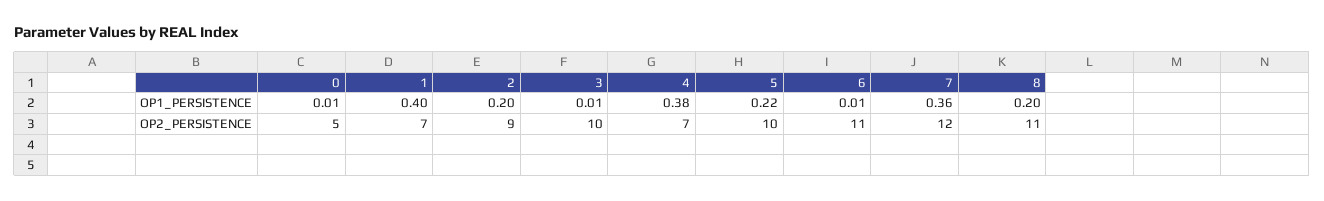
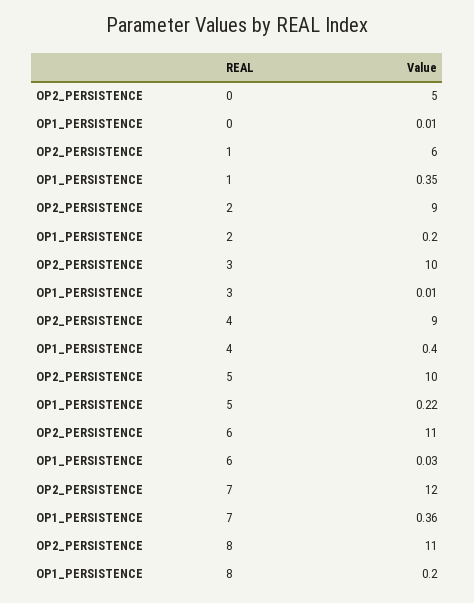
  {
    "0": {
      "OP1_PERSISTENCE": 0.01,
      "OP2_PERSISTENCE": 5
    },
    "1": {
-     "OP1_PERSISTENCE": 0.4,
+     "OP1_PERSISTENCE": 0.35,
-     "OP2_PERSISTENCE": 7
+     "OP2_PERSISTENCE": 6
    },
    "2": {
      "OP1_PERSISTENCE": 0.2,
      "OP2_PERSISTENCE": 9
    },
    "3": {
      "OP1_PERSISTENCE": 0.01,
      "OP2_PERSISTENCE": 10
    },
    "4": {
-     "OP1_PERSISTENCE": 0.38,
+     "OP1_PERSISTENCE": 0.4,
-     "OP2_PERSISTENCE": 7
+     "OP2_PERSISTENCE": 9
    },
    "5": {
      "OP1_PERSISTENCE": 0.22,
      "OP2_PERSISTENCE": 10
    },
    "6": {
-     "OP1_PERSISTENCE": 0.01,
+     "OP1_PERSISTENCE": 0.03,
      "OP2_PERSISTENCE": 11
    },
    "7": {
      "OP1_PERSISTENCE": 0.36,
      "OP2_PERSISTENCE": 12
    },
    "8": {
      "OP1_PERSISTENCE": 0.2,
      "OP2_PERSISTENCE": 11
    }
  }

